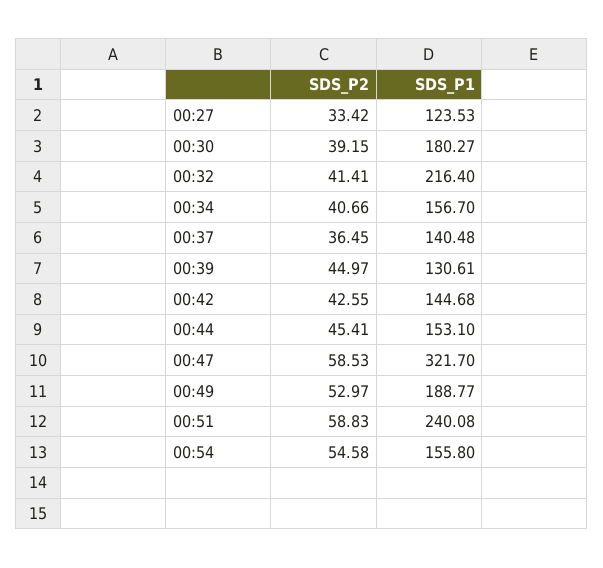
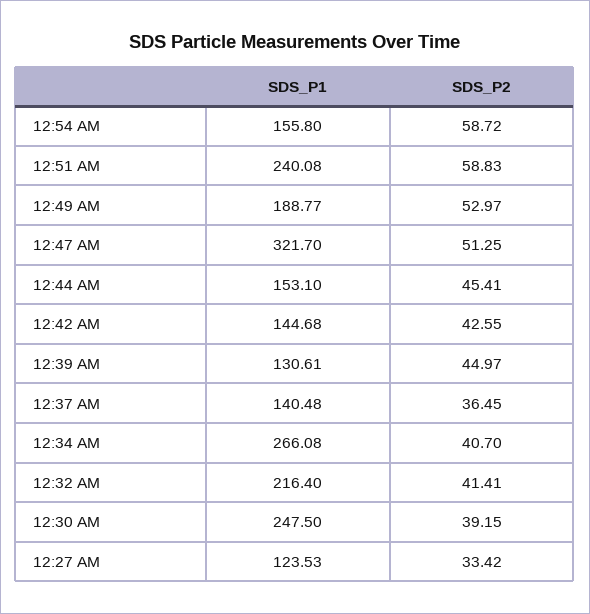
  {
    "SDS_P2": {
      "00:27": 33.42,
      "00:30": 39.15,
      "00:32": 41.41,
-     "00:34": 40.66,
+     "00:34": 40.7,
      "00:37": 36.45,
      "00:39": 44.97,
      "00:42": 42.55,
      "00:44": 45.41,
-     "00:47": 58.53,
+     "00:47": 51.25,
      "00:49": 52.97,
      "00:51": 58.83,
-     "00:54": 54.58
+     "00:54": 58.72
    },
    "SDS_P1": {
      "00:27": 123.53,
-     "00:30": 180.27,
+     "00:30": 247.5,
      "00:32": 216.4,
-     "00:34": 156.7,
+     "00:34": 266.08,
      "00:37": 140.48,
      "00:39": 130.61,
      "00:42": 144.68,
      "00:44": 153.1,
      "00:47": 321.7,
      "00:49": 188.77,
      "00:51": 240.08,
      "00:54": 155.8
    }
  }

